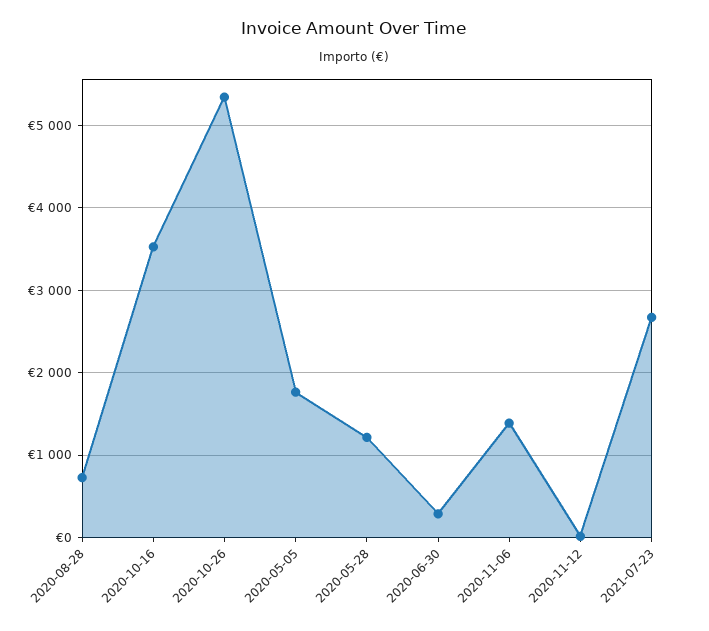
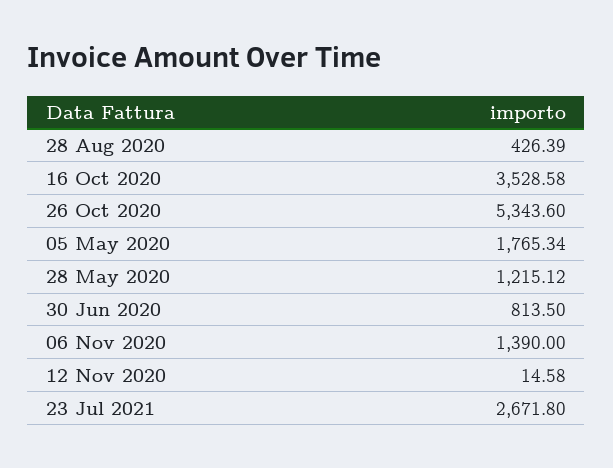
  {
-   "2020-08-28": 700,
+   "2020-08-28": 426.39,
    "2020-10-16": 3528.58,
    "2020-10-26": 5343.6,
    "2020-05-05": 1765.34,
    "2020-05-28": 1215.12,
-   "2020-06-30": 300,
+   "2020-06-30": 813.5,
    "2020-11-06": 1390,
    "2020-11-12": 14.58,
    "2021-07-23": 2671.8
  }

